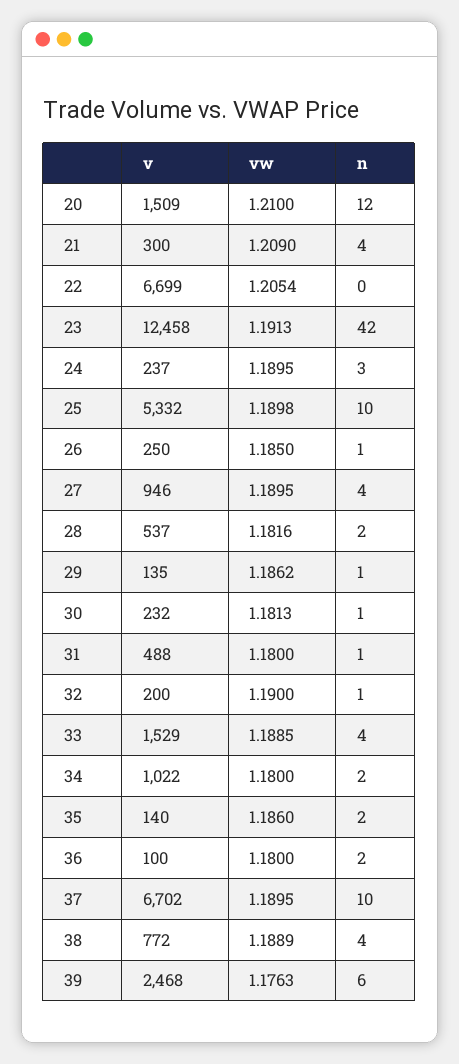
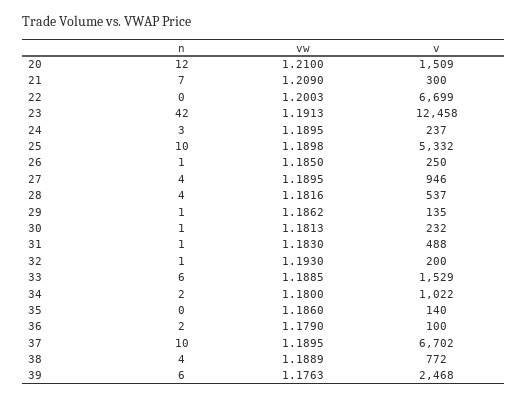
  {
    "v": {
      "20": 1509,
      "21": 300,
      "22": 6699,
      "23": 12458,
      "24": 237,
      "25": 5332,
      "26": 250,
      "27": 946,
      "28": 537,
      "29": 135,
      "30": 232,
      "31": 488,
      "32": 200,
      "33": 1529,
      "34": 1022,
      "35": 140,
      "36": 100,
      "37": 6702,
      "38": 772,
      "39": 2468
    },
    "vw": {
      "20": 1.21,
      "21": 1.209,
-     "22": 1.2054,
+     "22": 1.2003,
      "23": 1.1913,
      "24": 1.1895,
      "25": 1.1898,
      "26": 1.185,
      "27": 1.1895,
      "28": 1.1816,
      "29": 1.1862,
      "30": 1.1813,
-     "31": 1.18,
+     "31": 1.183,
-     "32": 1.19,
+     "32": 1.193,
      "33": 1.1885,
      "34": 1.18,
      "35": 1.186,
-     "36": 1.18,
+     "36": 1.179,
      "37": 1.1895,
      "38": 1.1889,
      "39": 1.1763
    },
    "n": {
      "20": 12,
-     "21": 4,
+     "21": 7,
      "22": 0,
      "23": 42,
      "24": 3,
      "25": 10,
      "26": 1,
      "27": 4,
-     "28": 2,
+     "28": 4,
      "29": 1,
      "30": 1,
      "31": 1,
      "32": 1,
-     "33": 4,
+     "33": 6,
      "34": 2,
-     "35": 2,
+     "35": 0,
      "36": 2,
      "37": 10,
      "38": 4,
      "39": 6
    }
  }

